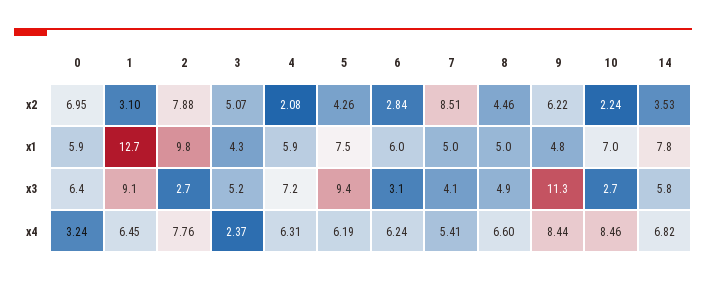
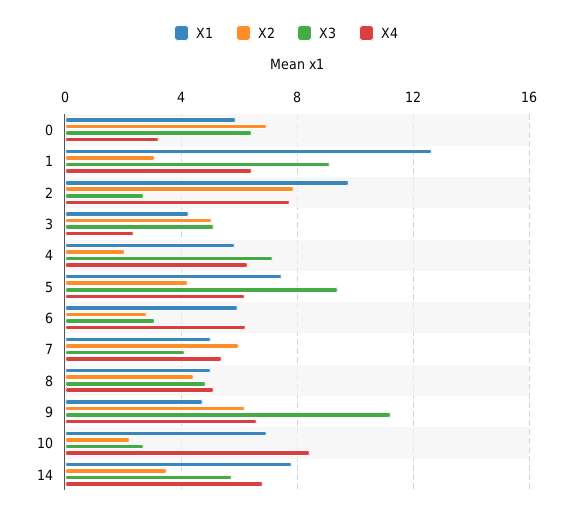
  {
    "x2": {
      "0": 6.95,
      "1": 3.1,
      "2": 7.88,
      "3": 5.07,
      "4": 2.08,
      "5": 4.26,
      "6": 2.84,
-     "7": 8.51,
+     "7": 6,
      "8": 4.46,
      "9": 6.22,
      "10": 2.24,
      "14": 3.53
    },
    "x1": {
      "0": 5.9,
      "1": 12.7,
      "2": 9.8,
      "3": 4.3,
      "4": 5.9,
      "5": 7.5,
      "6": 6,
      "7": 5,
      "8": 5,
      "9": 4.8,
      "10": 7,
      "14": 7.8
    },
    "x3": {
      "0": 6.4,
      "1": 9.1,
      "2": 2.7,
      "3": 5.2,
      "4": 7.2,
      "5": 9.4,
      "6": 3.1,
      "7": 4.1,
      "8": 4.9,
      "9": 11.3,
      "10": 2.7,
      "14": 5.8
    },
    "x4": {
      "0": 3.24,
      "1": 6.45,
      "2": 7.76,
      "3": 2.37,
      "4": 6.31,
      "5": 6.19,
      "6": 6.24,
      "7": 5.41,
-     "8": 6.6,
+     "8": 5,
-     "9": 8.44,
+     "9": 6.5,
      "10": 8.46,
      "14": 6.82
    }
  }

